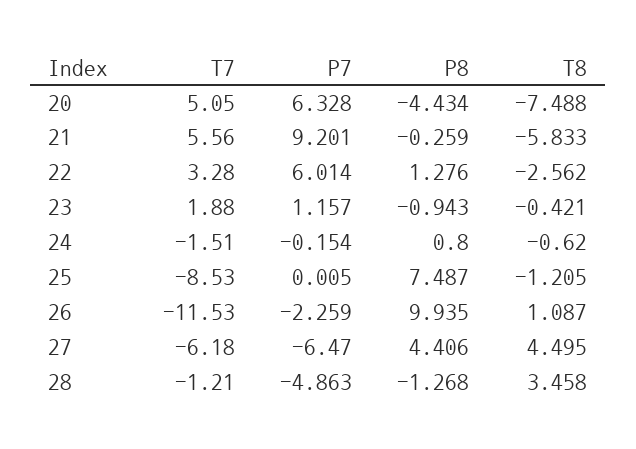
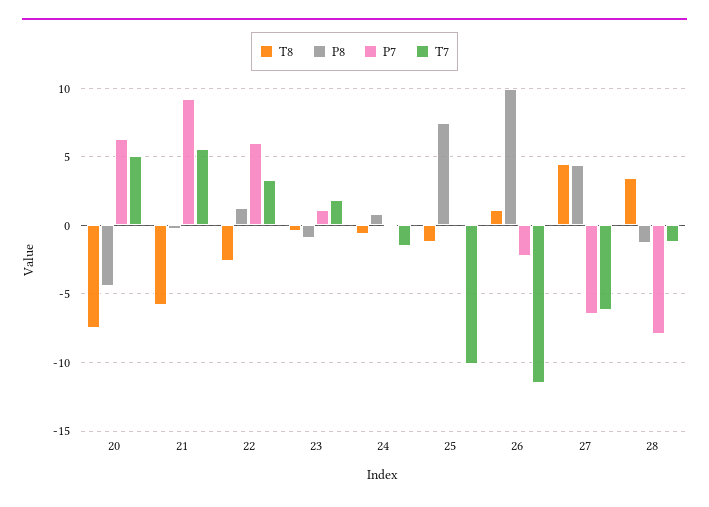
  {
    "T7": {
      "20": 5.05,
      "21": 5.56,
      "22": 3.28,
      "23": 1.88,
      "24": -1.51,
-     "25": -8.53,
+     "25": -10,
      "26": -11.53,
      "27": -6.18,
      "28": -1.21
    },
    "P7": {
      "20": 6.328,
      "21": 9.201,
      "22": 6.014,
      "23": 1.157,
      "24": -0.154,
      "25": 0.005,
      "26": -2.259,
      "27": -6.47,
-     "28": -4.863
+     "28": -8
    },
    "P8": {
      "20": -4.434,
      "21": -0.259,
      "22": 1.276,
      "23": -0.943,
      "24": 0.8,
      "25": 7.487,
      "26": 9.935,
      "27": 4.406,
      "28": -1.268
    },
    "T8": {
      "20": -7.488,
      "21": -5.833,
      "22": -2.562,
      "23": -0.421,
      "24": -0.62,
      "25": -1.205,
      "26": 1.087,
      "27": 4.495,
      "28": 3.458
    }
  }

